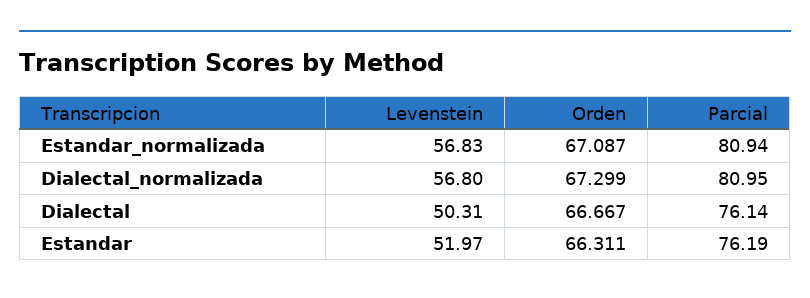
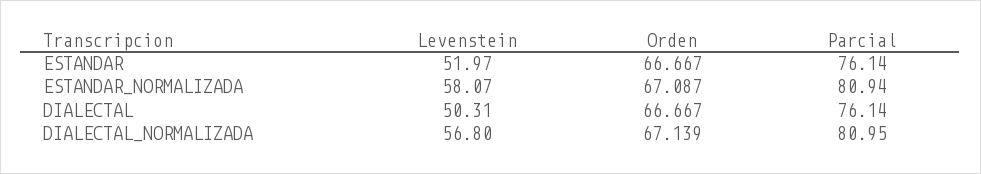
  {
    "Levenstein": {
-     "Estandar_normalizada": 56.83,
+     "Estandar_normalizada": 58.07,
      "Dialectal_normalizada": 56.8,
      "Dialectal": 50.31,
      "Estandar": 51.97
    },
    "Orden": {
      "Estandar_normalizada": 67.087,
-     "Dialectal_normalizada": 67.299,
+     "Dialectal_normalizada": 67.139,
      "Dialectal": 66.667,
-     "Estandar": 66.311
+     "Estandar": 66.667
    },
    "Parcial": {
      "Estandar_normalizada": 80.94,
      "Dialectal_normalizada": 80.95,
      "Dialectal": 76.14,
-     "Estandar": 76.19
+     "Estandar": 76.14
    }
  }

